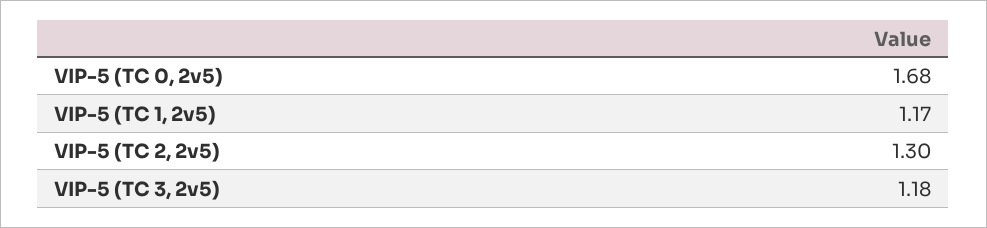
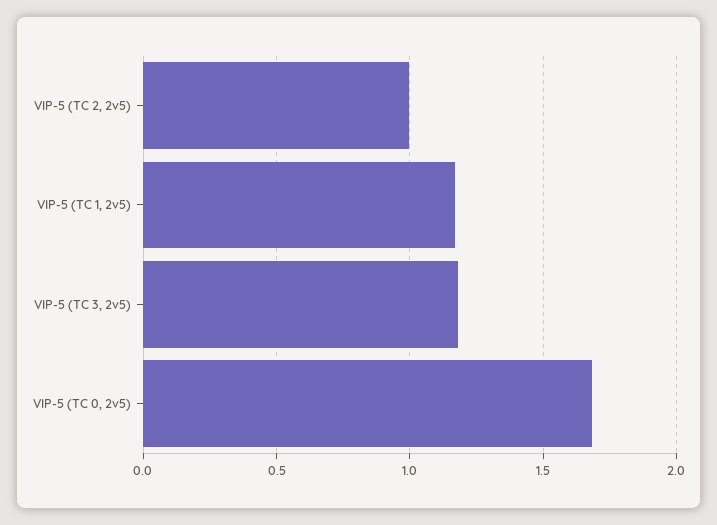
  {
    "VIP-5 (TC 0, 2v5)": 1.68,
    "VIP-5 (TC 1, 2v5)": 1.17,
-   "VIP-5 (TC 2, 2v5)": 1.3,
+   "VIP-5 (TC 2, 2v5)": 1,
    "VIP-5 (TC 3, 2v5)": 1.18
  }

